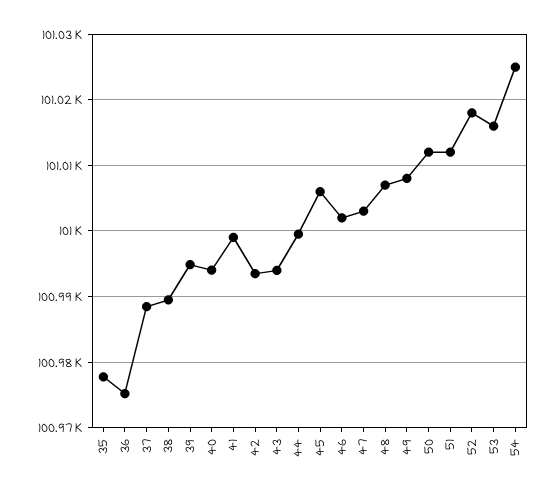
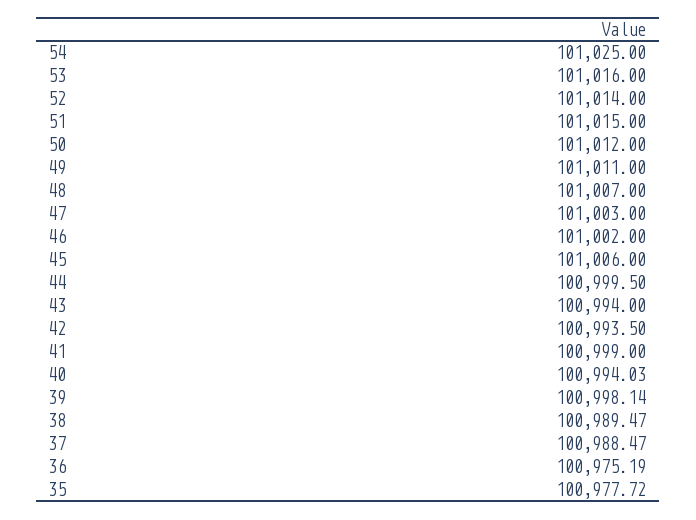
  {
    "35": 100977.72,
    "36": 100975.19,
    "37": 100988.47,
    "38": 100989.47,
-   "39": 100995,
+   "39": 100998.14,
    "40": 100994.03,
    "41": 100999,
    "42": 100993.5,
    "43": 100994,
    "44": 100999.5,
    "45": 101006,
    "46": 101002,
    "47": 101003,
    "48": 101007,
-   "49": 101008,
+   "49": 101011,
    "50": 101012,
-   "51": 101012,
+   "51": 101015,
-   "52": 101018,
+   "52": 101014,
    "53": 101016,
    "54": 101025
  }

